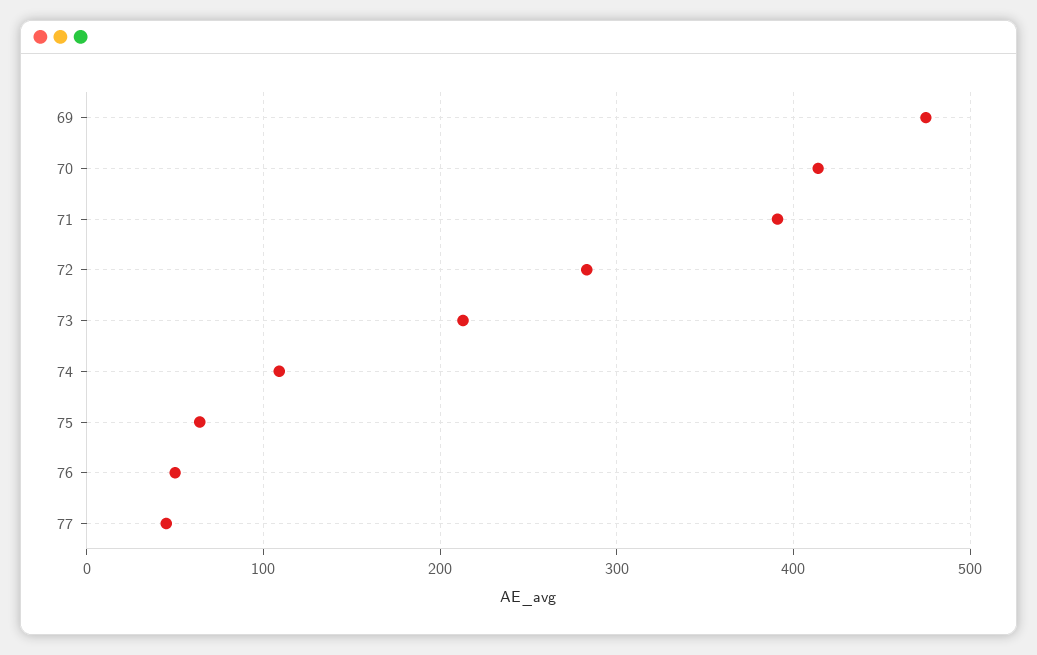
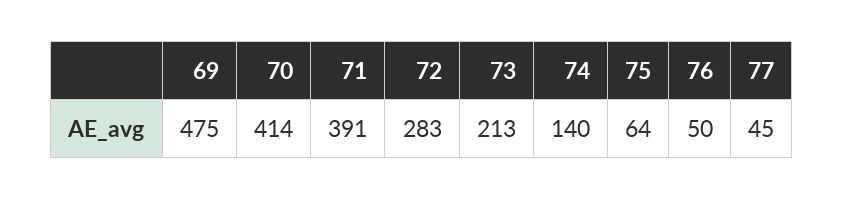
  {
    "69": 475,
    "70": 414,
    "71": 391,
    "72": 283,
    "73": 213,
-   "74": 110,
+   "74": 140,
    "75": 64,
    "76": 50,
    "77": 45
  }

